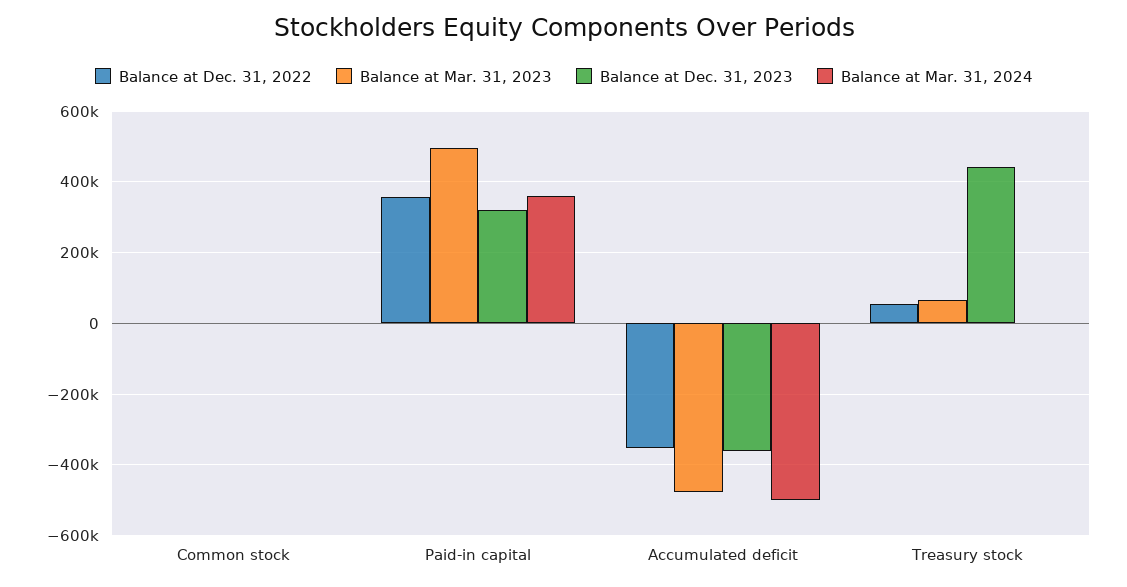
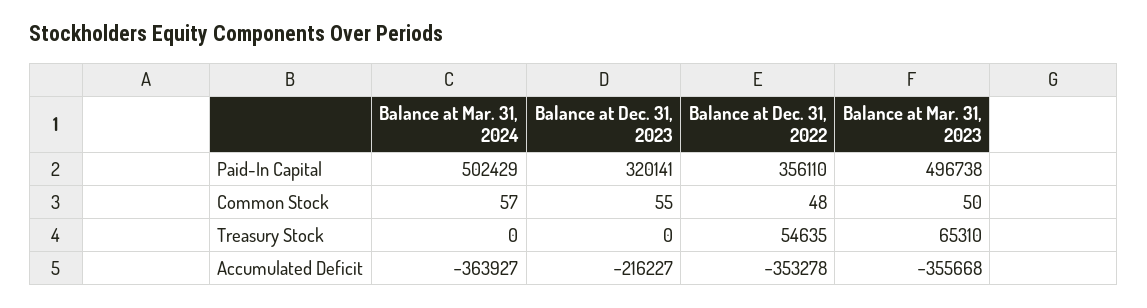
  {
    "Balance at Dec. 31, 2022": {
      "Common stock": 48,
      "Paid-in capital": 356110,
      "Accumulated deficit": -353278,
      "Treasury stock": 54635
    },
    "Balance at Mar. 31, 2023": {
      "Common stock": 50,
      "Paid-in capital": 496738,
-     "Accumulated deficit": -480000,
+     "Accumulated deficit": -355668,
      "Treasury stock": 65310
    },
    "Balance at Dec. 31, 2023": {
      "Common stock": 55,
      "Paid-in capital": 320141,
-     "Accumulated deficit": -360000,
+     "Accumulated deficit": -216227,
-     "Treasury stock": 440000
+     "Treasury stock": 0
    },
    "Balance at Mar. 31, 2024": {
      "Common stock": 57,
-     "Paid-in capital": 360000,
+     "Paid-in capital": 502429,
-     "Accumulated deficit": -500000,
+     "Accumulated deficit": -363927,
      "Treasury stock": 0
    }
  }

